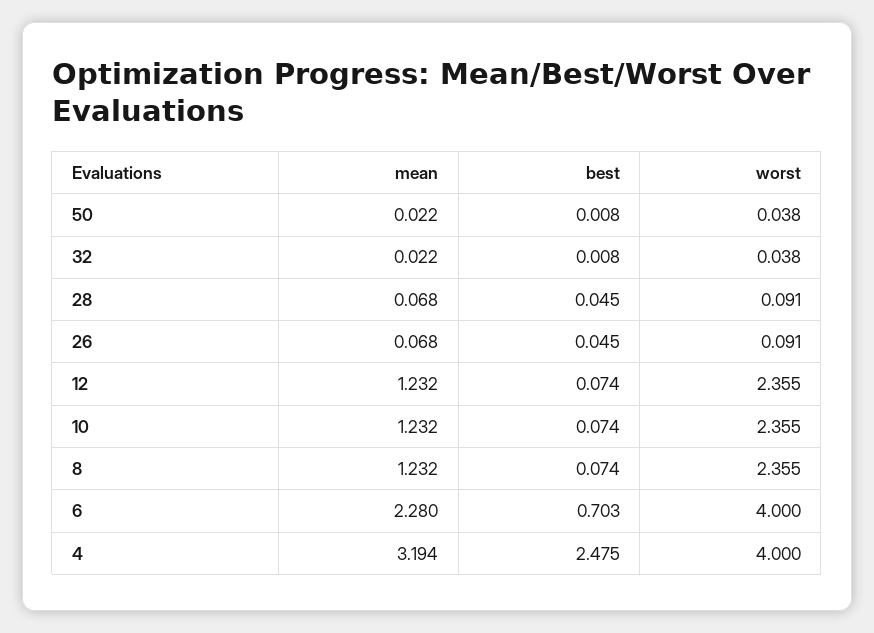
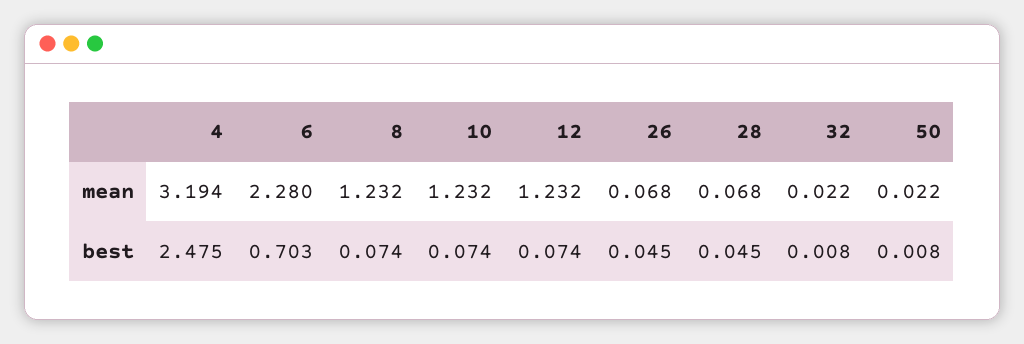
  {
    "mean": {
      "50": 0.022,
      "32": 0.022,
      "28": 0.068,
      "26": 0.068,
      "12": 1.232,
      "10": 1.232,
      "8": 1.232,
      "6": 2.28,
      "4": 3.194
    },
    "best": {
      "50": 0.008,
      "32": 0.008,
      "28": 0.045,
      "26": 0.045,
      "12": 0.074,
      "10": 0.074,
      "8": 0.074,
      "6": 0.703,
      "4": 2.475
-   },
+   }
-   "worst": {
-     "50": 0.038,
-     "32": 0.038,
-     "28": 0.091,
-     "26": 0.091,
-     "12": 2.355,
-     "10": 2.355,
-     "8": 2.355,
-     "6": 4,
-     "4": 4
-   }
  }

